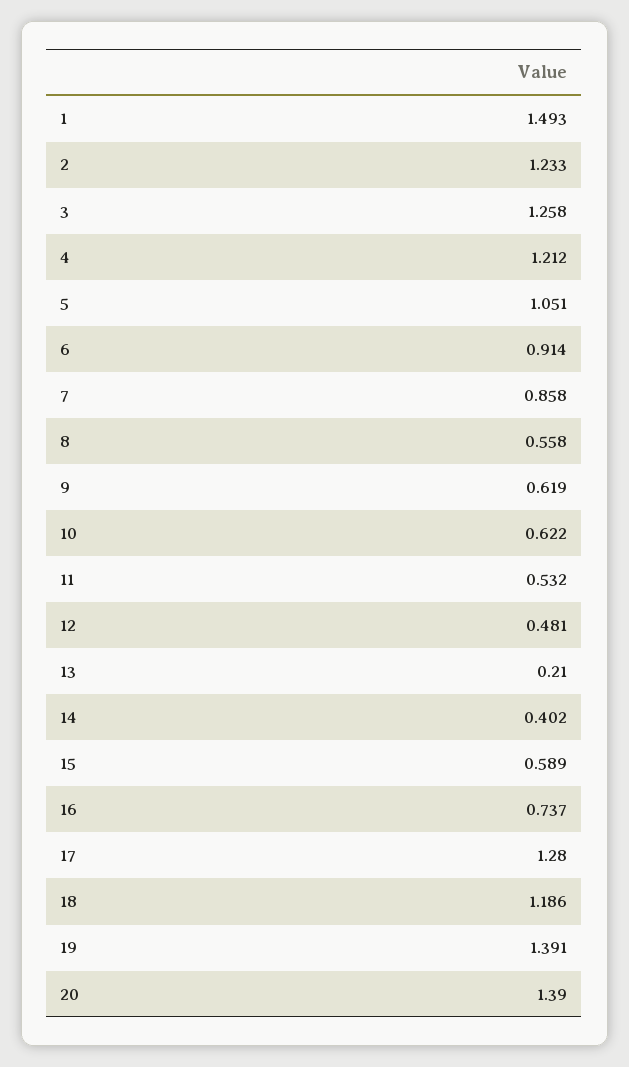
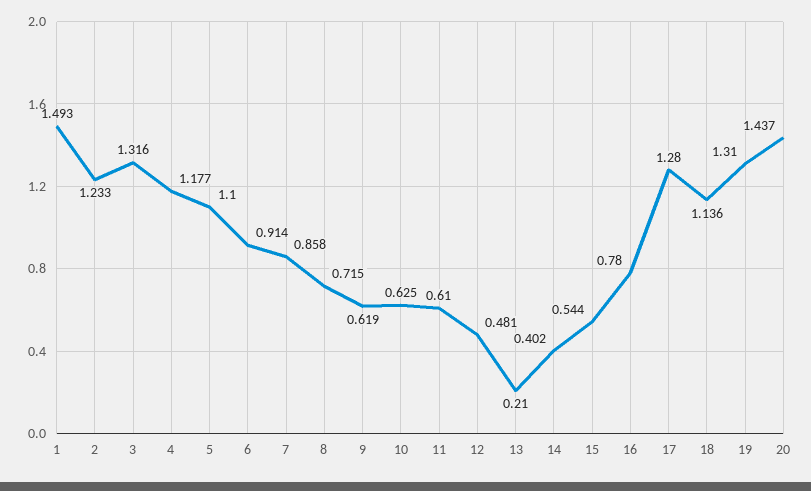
  {
    "1": 1.493,
    "2": 1.233,
-   "3": 1.258,
+   "3": 1.316,
-   "4": 1.212,
+   "4": 1.177,
-   "5": 1.051,
+   "5": 1.1,
    "6": 0.914,
    "7": 0.858,
-   "8": 0.558,
+   "8": 0.715,
    "9": 0.619,
-   "10": 0.622,
+   "10": 0.625,
-   "11": 0.532,
+   "11": 0.61,
    "12": 0.481,
    "13": 0.21,
    "14": 0.402,
-   "15": 0.589,
+   "15": 0.544,
-   "16": 0.737,
+   "16": 0.78,
    "17": 1.28,
-   "18": 1.186,
+   "18": 1.136,
-   "19": 1.391,
+   "19": 1.31,
-   "20": 1.39
+   "20": 1.437
  }

